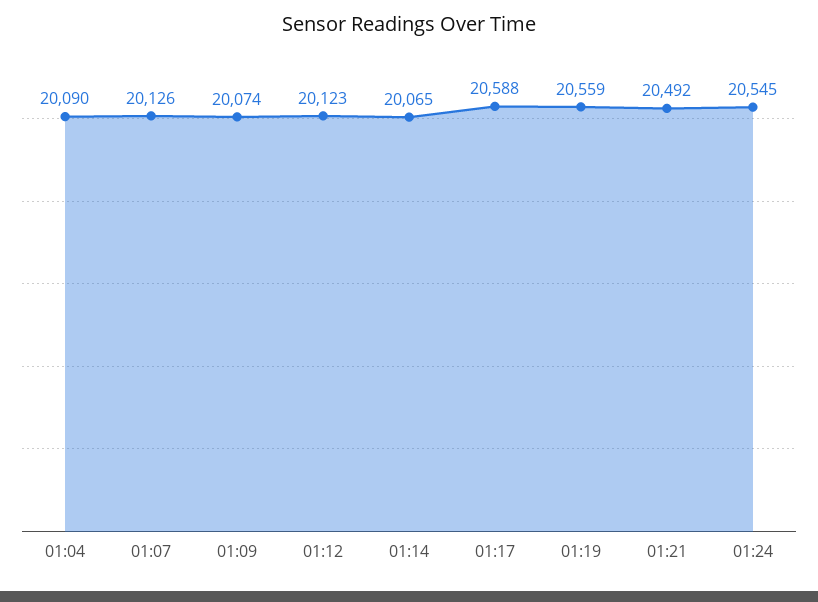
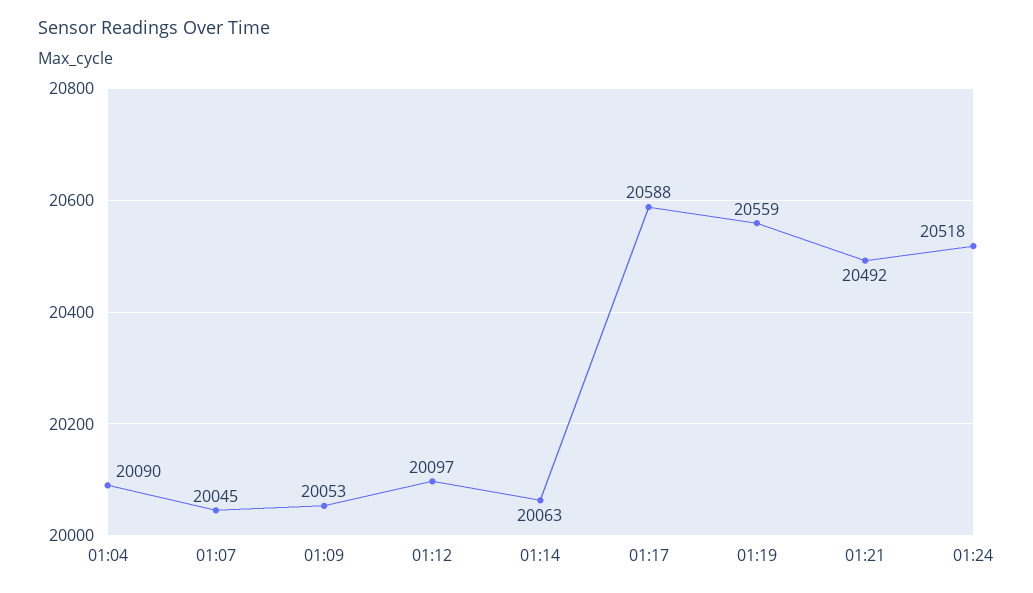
  {
    "01:04": 20090,
-   "01:07": 20126,
+   "01:07": 20045,
-   "01:09": 20074,
+   "01:09": 20053,
-   "01:12": 20123,
+   "01:12": 20097,
-   "01:14": 20065,
+   "01:14": 20063,
    "01:17": 20588,
    "01:19": 20559,
    "01:21": 20492,
-   "01:24": 20545
+   "01:24": 20518
  }

